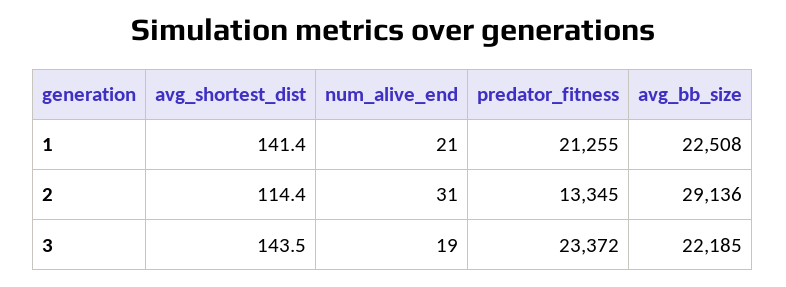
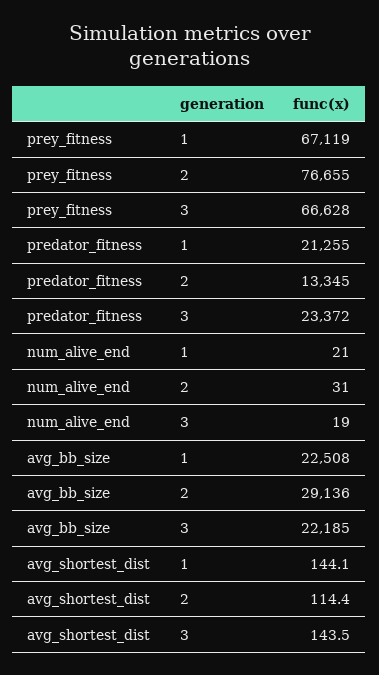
  {
    "avg_shortest_dist": {
-     "1": 141.4,
+     "1": 144.1,
      "2": 114.4,
      "3": 143.5
    },
    "num_alive_end": {
      "1": 21,
      "2": 31,
      "3": 19
    },
    "predator_fitness": {
      "1": 21255,
      "2": 13345,
      "3": 23372
    },
    "avg_bb_size": {
      "1": 22508,
      "2": 29136,
      "3": 22185
-   }
+   },
+   "prey_fitness": {
+     "1": 67119,
+     "2": 76655,
+     "3": 66628
+   }
  }

